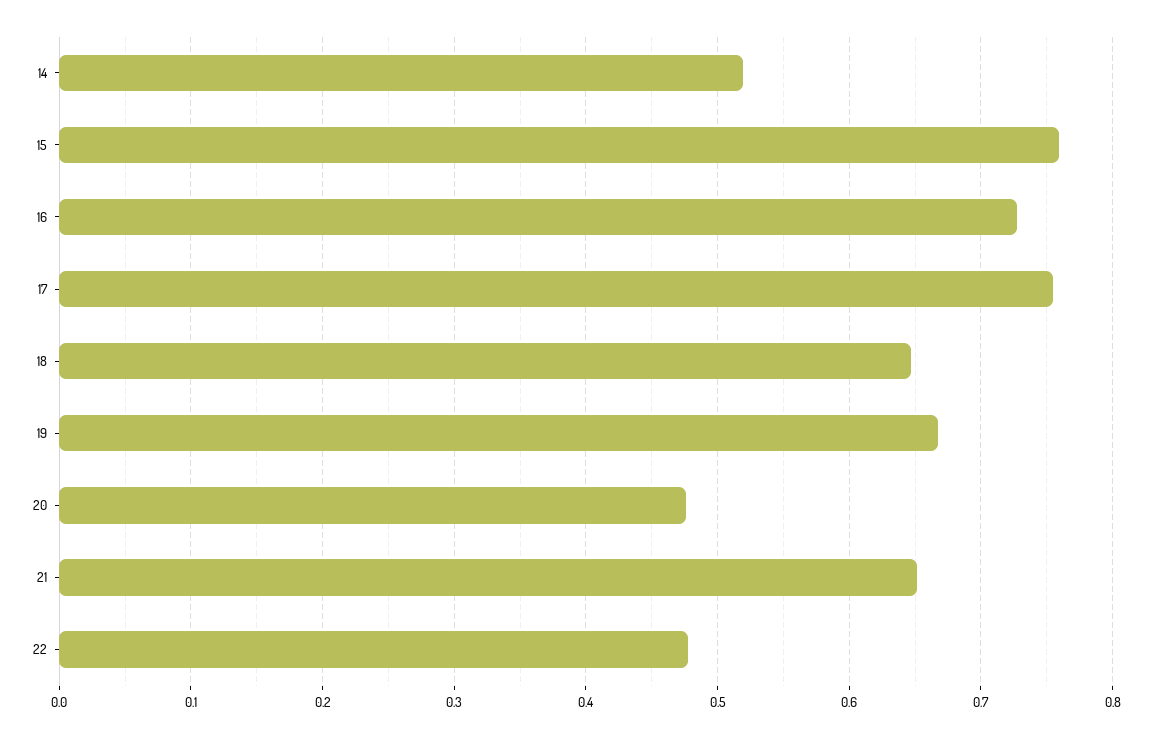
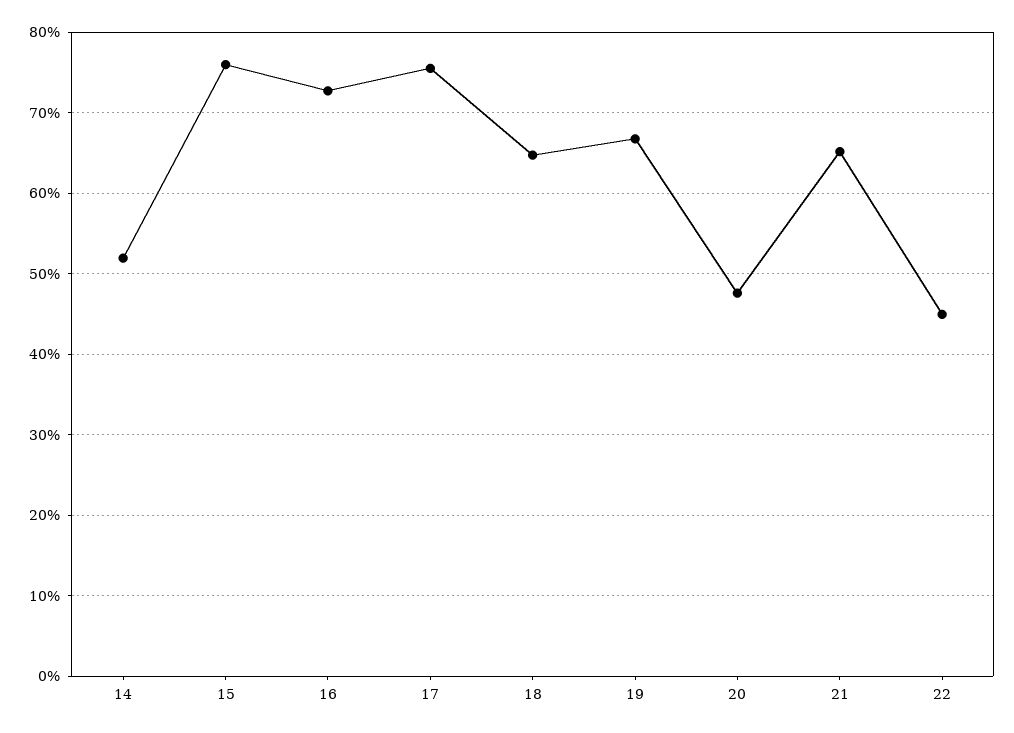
  {
    "14": 0.52,
    "15": 0.76,
    "16": 0.73,
    "17": 0.76,
    "18": 0.65,
    "19": 0.67,
    "20": 0.48,
    "21": 0.65,
-   "22": 0.48
+   "22": 0.45
  }

